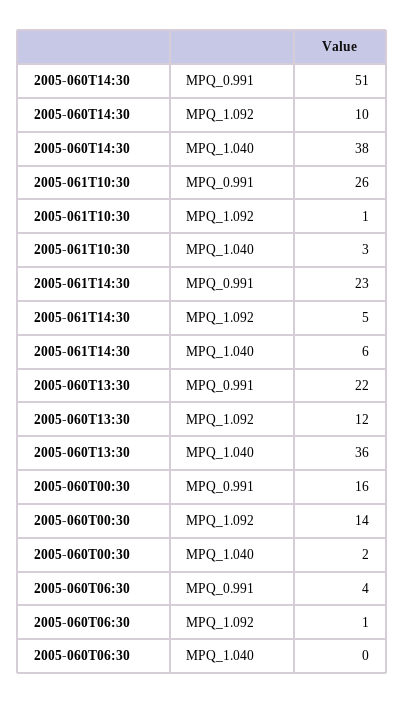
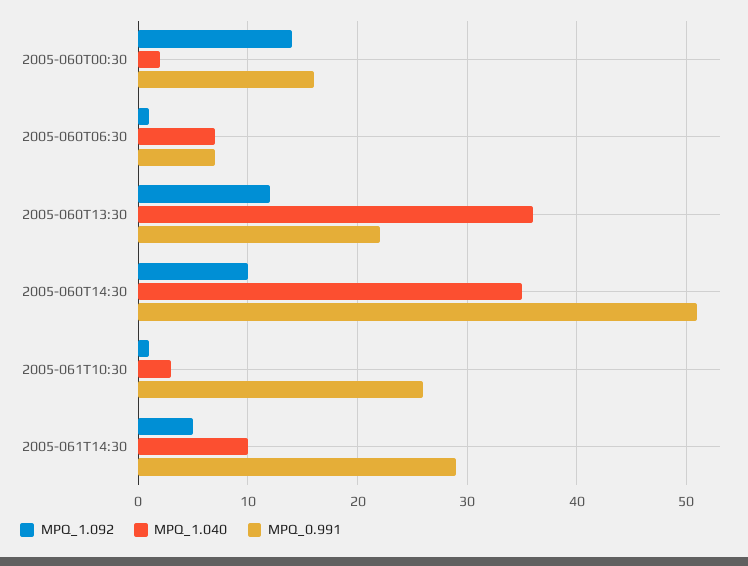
  {
    "MPQ_0.991": {
      "2005-060T14:30": 51,
      "2005-061T10:30": 26,
-     "2005-061T14:30": 23,
+     "2005-061T14:30": 29,
      "2005-060T13:30": 22,
      "2005-060T00:30": 16,
-     "2005-060T06:30": 4
+     "2005-060T06:30": 7
    },
    "MPQ_1.092": {
      "2005-060T14:30": 10,
      "2005-061T10:30": 1,
      "2005-061T14:30": 5,
      "2005-060T13:30": 12,
      "2005-060T00:30": 14,
      "2005-060T06:30": 1
    },
    "MPQ_1.040": {
-     "2005-060T14:30": 38,
+     "2005-060T14:30": 35,
      "2005-061T10:30": 3,
-     "2005-061T14:30": 6,
+     "2005-061T14:30": 10,
      "2005-060T13:30": 36,
      "2005-060T00:30": 2,
-     "2005-060T06:30": 0
+     "2005-060T06:30": 7
    }
  }

